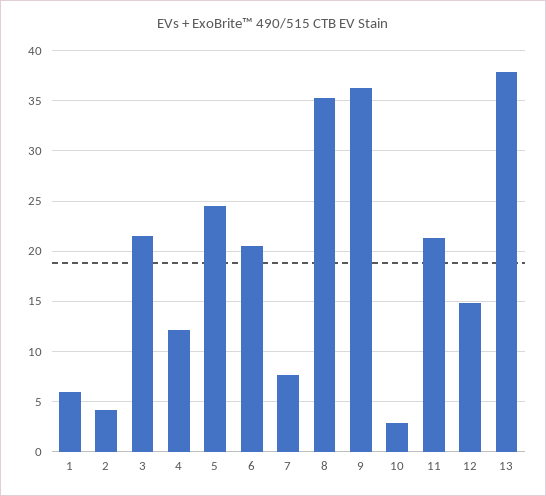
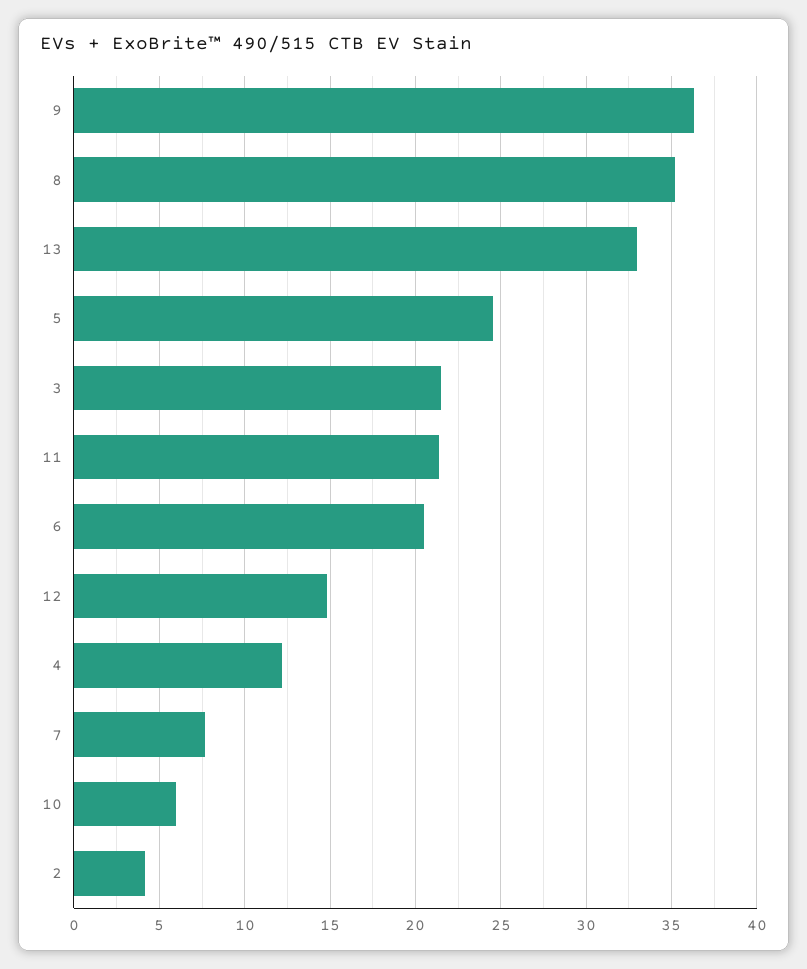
  {
-   "1": 6,
    "2": 4,
    "3": 21.5,
    "4": 12,
    "5": 24.5,
    "6": 20.5,
    "7": 7.5,
    "8": 35,
    "9": 36.5,
-   "10": 3,
+   "10": 6,
    "11": 21.5,
    "12": 15,
-   "13": 38
+   "13": 33
  }

